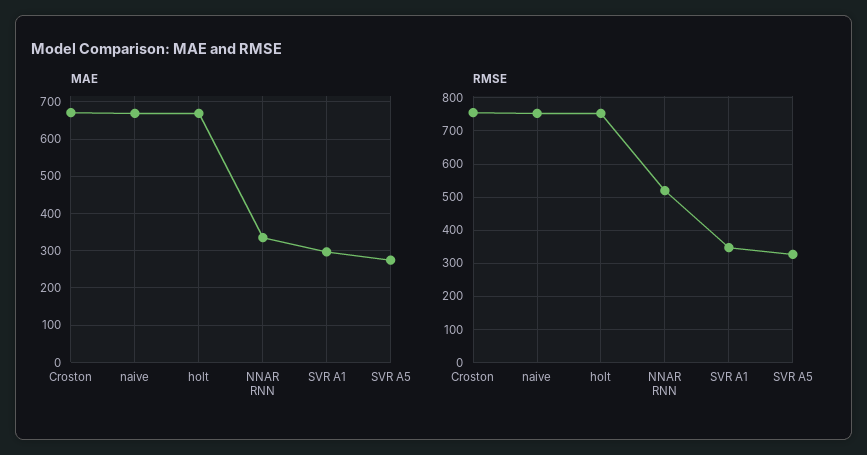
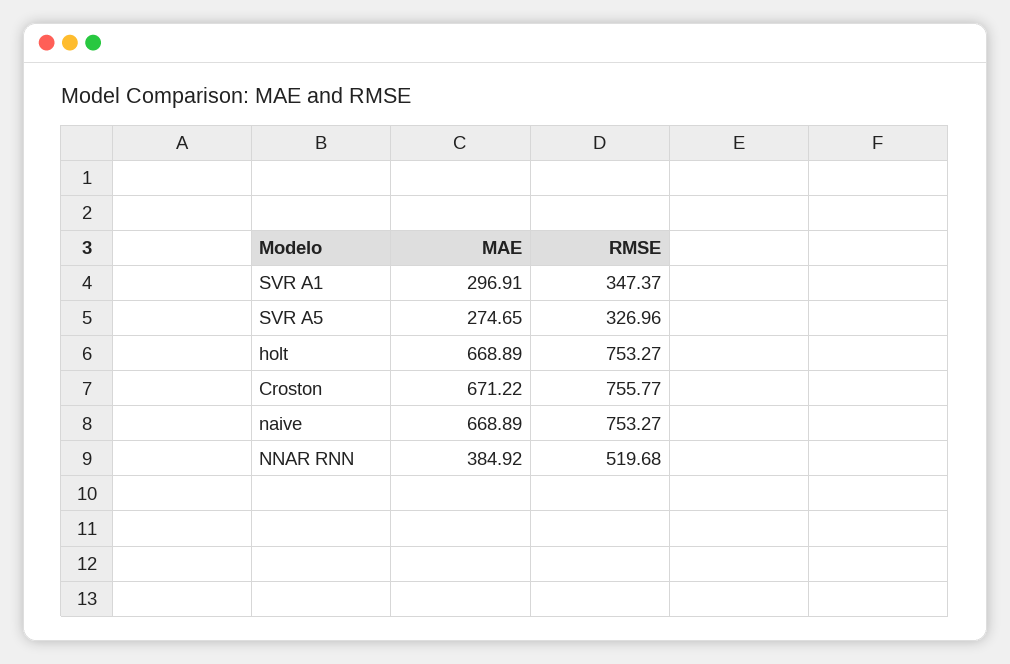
  {
    "MAE": {
      "Croston": 671.22,
      "naive": 668.89,
      "holt": 668.89,
-     "NNAR RNN": 340,
+     "NNAR RNN": 384.92,
      "SVR A1": 296.91,
      "SVR A5": 274.65
    },
    "RMSE": {
      "Croston": 755.77,
      "naive": 753.27,
      "holt": 753.27,
      "NNAR RNN": 519.68,
      "SVR A1": 347.37,
      "SVR A5": 326.96
    }
  }

